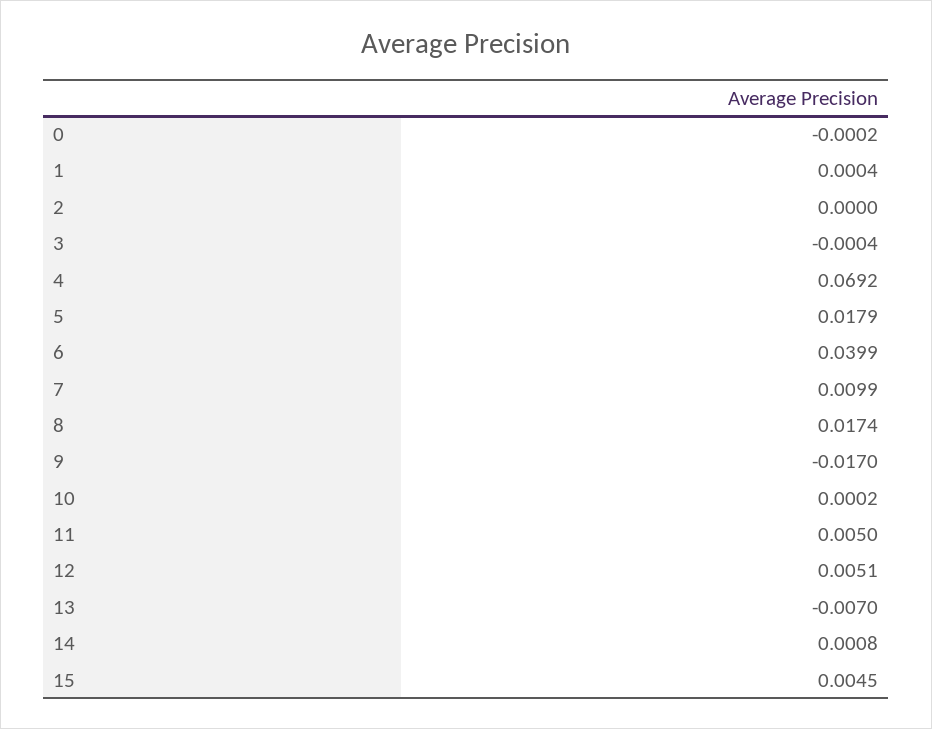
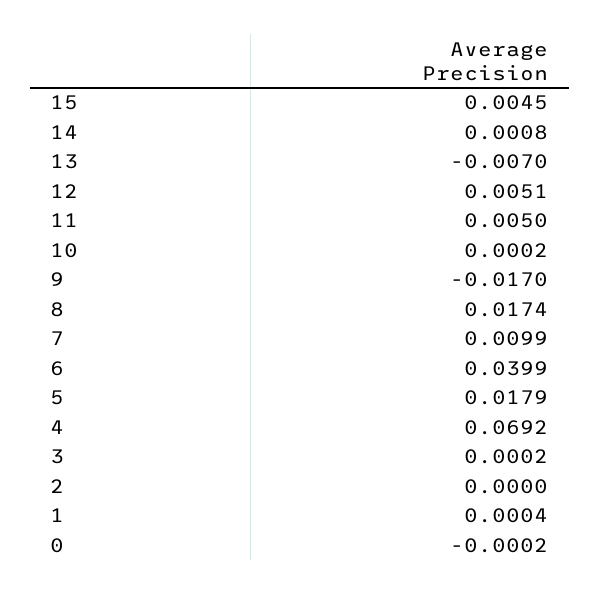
  {
    "0": -0.0002,
    "1": 0.0004,
    "2": 0,
-   "3": -0.0004,
+   "3": 0.0002,
    "4": 0.0692,
    "5": 0.0179,
    "6": 0.0399,
    "7": 0.0099,
    "8": 0.0174,
    "9": -0.017,
    "10": 0.0002,
    "11": 0.005,
    "12": 0.0051,
    "13": -0.007,
    "14": 0.0008,
    "15": 0.0045
  }

